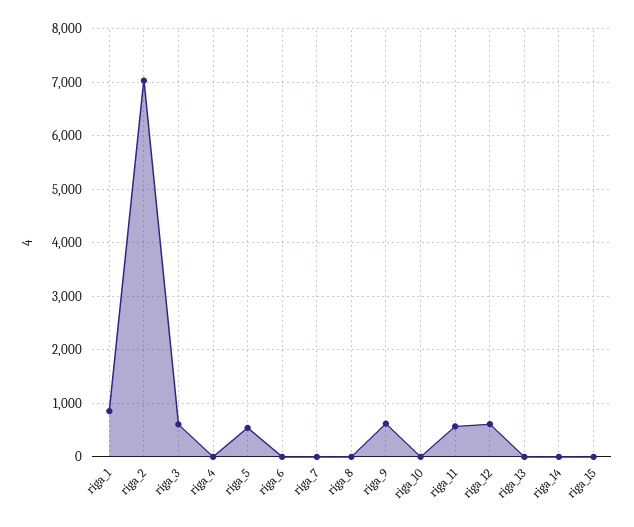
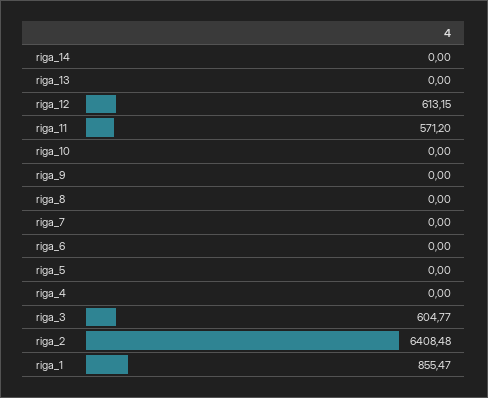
  {
    "riga_1": 855.47,
-   "riga_2": 7000,
+   "riga_2": 6408.48,
    "riga_3": 604.77,
    "riga_4": 0,
-   "riga_5": 600,
+   "riga_5": 0,
    "riga_6": 0,
    "riga_7": 0,
    "riga_8": 0,
-   "riga_9": 600,
+   "riga_9": 0,
    "riga_10": 0,
    "riga_11": 571.2,
    "riga_12": 613.15,
    "riga_13": 0,
-   "riga_14": 0,
+   "riga_14": 0
-   "riga_15": 0
  }

